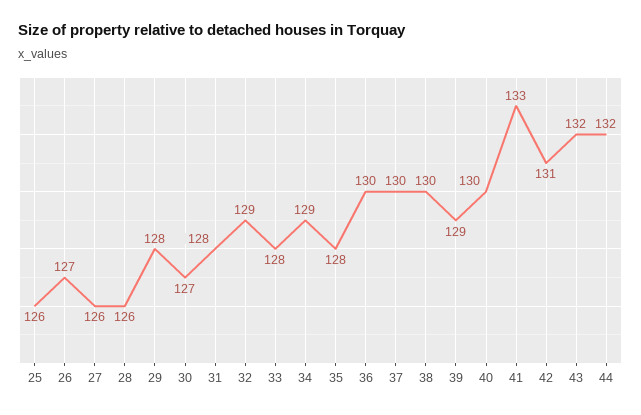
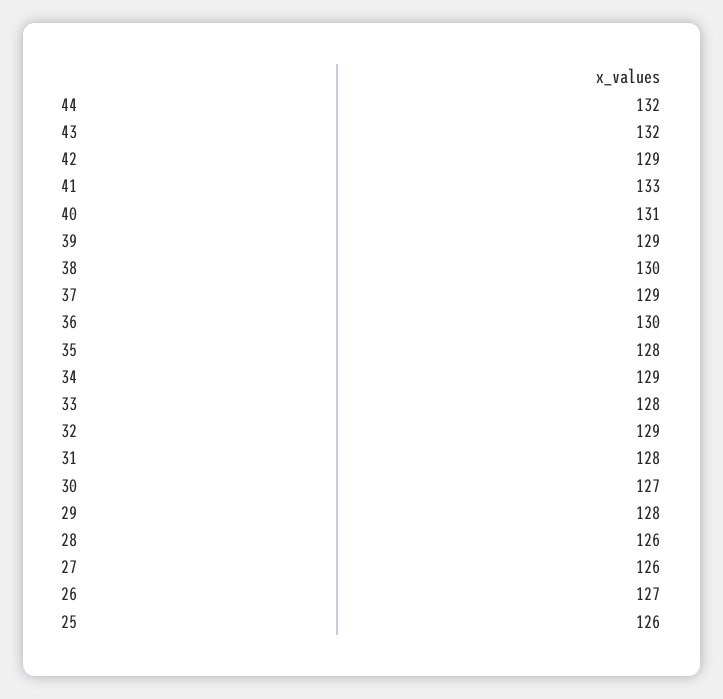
  {
    "25": 126,
    "26": 127,
    "27": 126,
    "28": 126,
    "29": 128,
    "30": 127,
    "31": 128,
    "32": 129,
    "33": 128,
    "34": 129,
    "35": 128,
    "36": 130,
-   "37": 130,
+   "37": 129,
    "38": 130,
    "39": 129,
-   "40": 130,
+   "40": 131,
    "41": 133,
-   "42": 131,
+   "42": 129,
    "43": 132,
    "44": 132
  }

